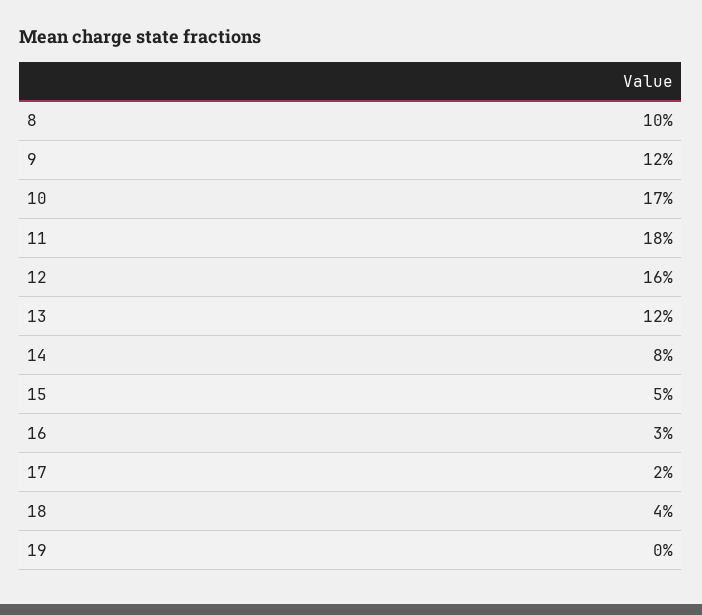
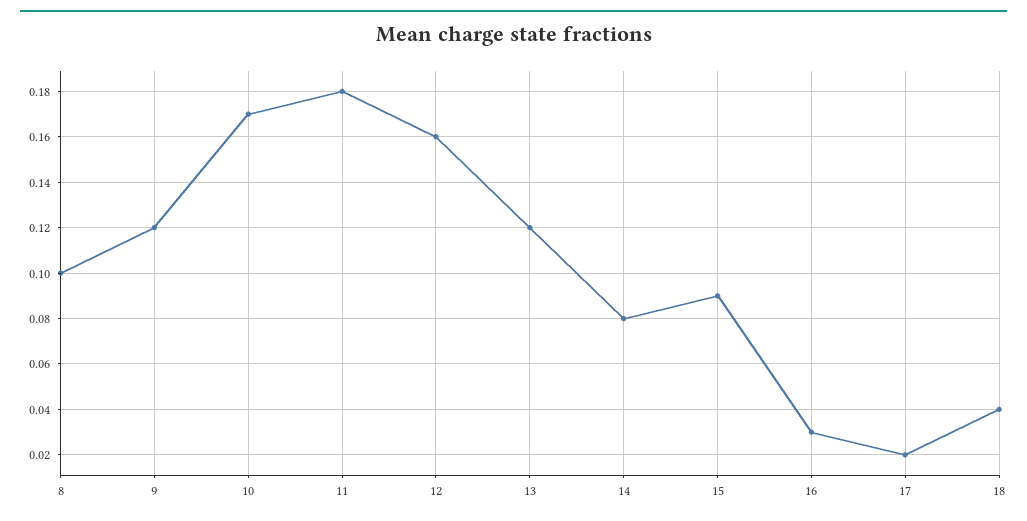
  {
    "8": 0.1,
    "9": 0.12,
    "10": 0.17,
    "11": 0.18,
    "12": 0.16,
    "13": 0.12,
    "14": 0.08,
-   "15": 0.05,
+   "15": 0.09,
    "16": 0.03,
    "17": 0.02,
-   "18": 0.04,
+   "18": 0.04
-   "19": 0
  }

